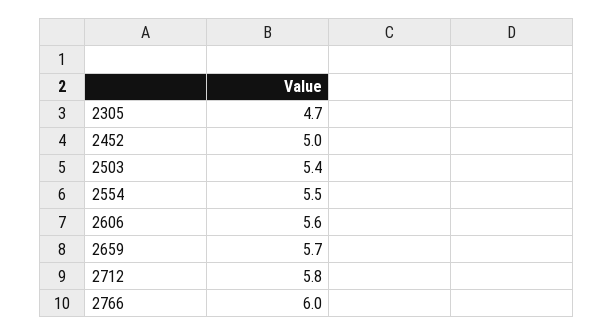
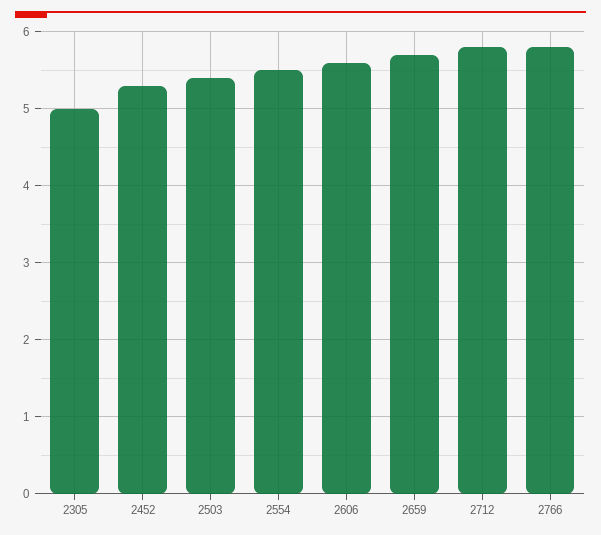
  {
-   "2305": 4.7,
+   "2305": 5,
-   "2452": 5,
+   "2452": 5.3,
    "2503": 5.4,
    "2554": 5.5,
    "2606": 5.6,
    "2659": 5.7,
    "2712": 5.8,
-   "2766": 6
+   "2766": 5.8
  }

